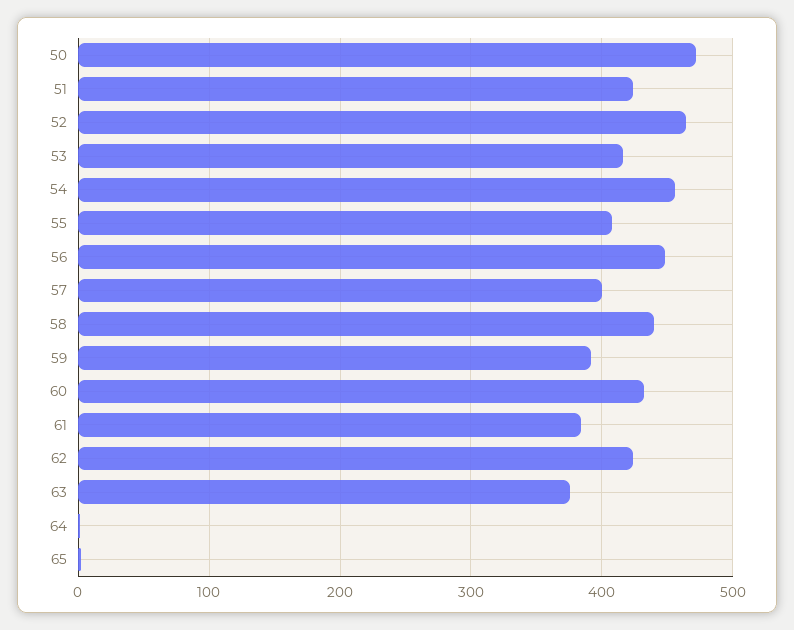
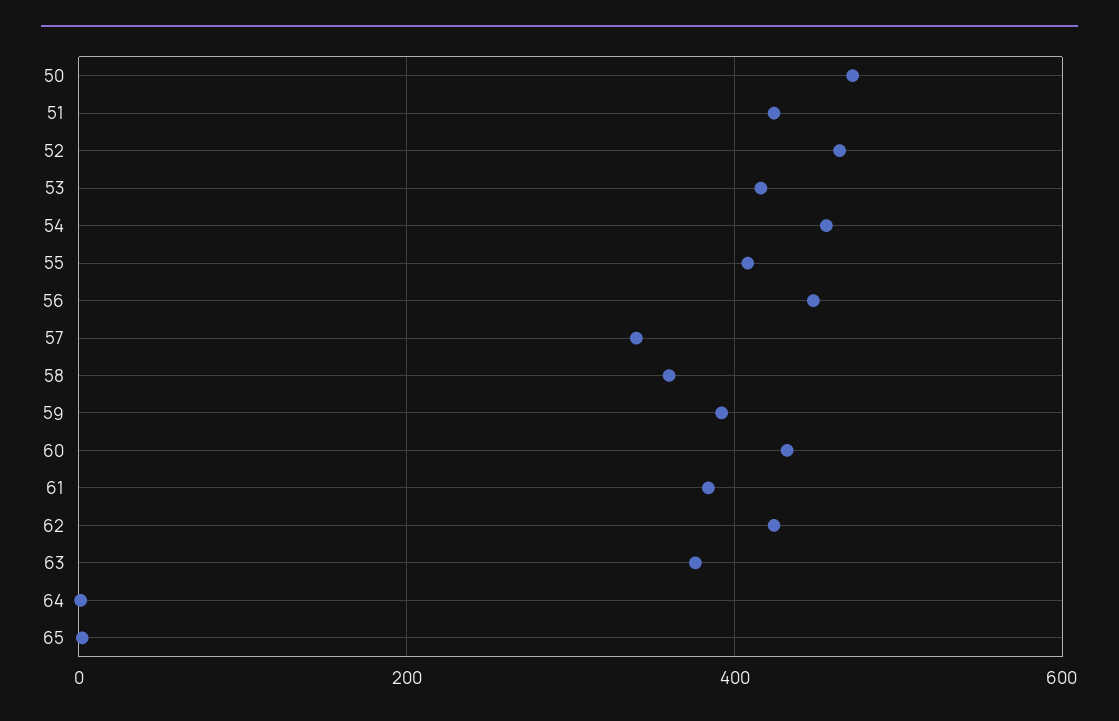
  {
    "50": 470,
    "51": 420,
    "52": 460,
    "53": 420,
    "54": 460,
    "55": 410,
    "56": 450,
-   "57": 400,
+   "57": 340,
-   "58": 440,
+   "58": 360,
    "59": 390,
    "60": 430,
    "61": 380,
    "62": 420,
    "63": 380,
    "64": 0,
    "65": 0
  }

